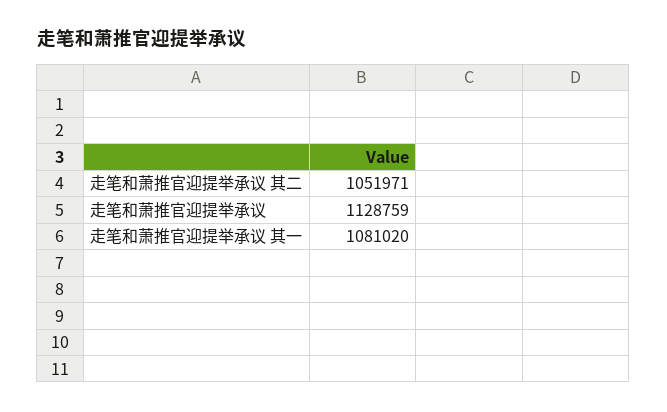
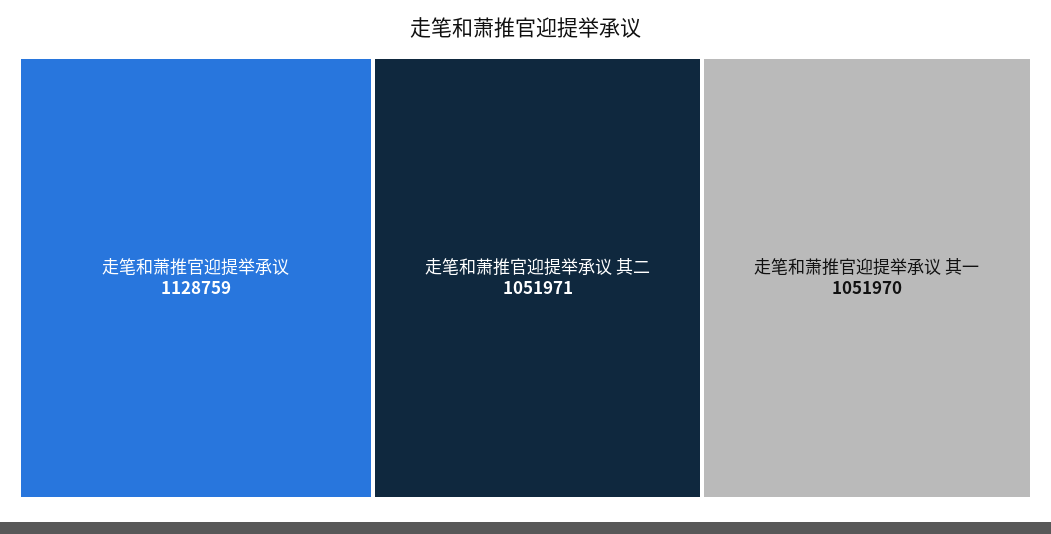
  {
    "走笔和萧推官迎提举承议 其二": 1051971,
    "走笔和萧推官迎提举承议": 1128759,
-   "走笔和萧推官迎提举承议 其一": 1081020
+   "走笔和萧推官迎提举承议 其一": 1051970
  }

